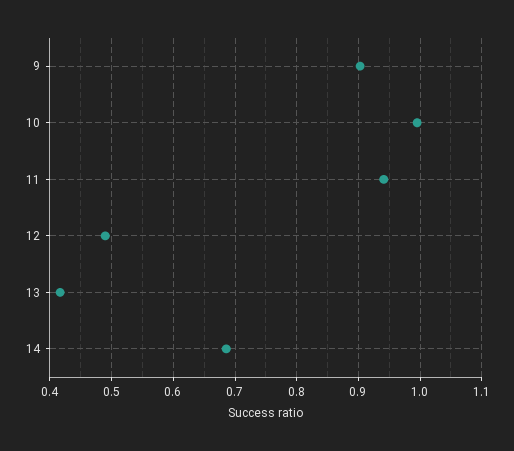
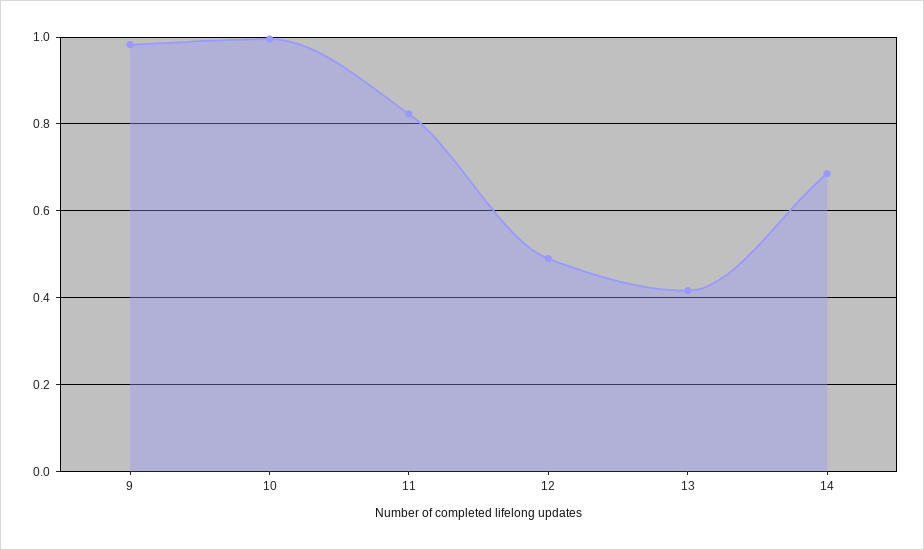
  {
-   "9": 0.9,
+   "9": 0.98,
    "10": 1,
-   "11": 0.94,
+   "11": 0.82,
    "12": 0.49,
    "13": 0.42,
    "14": 0.69
  }

